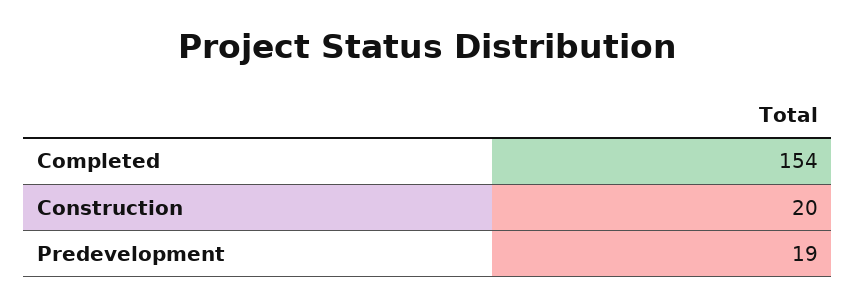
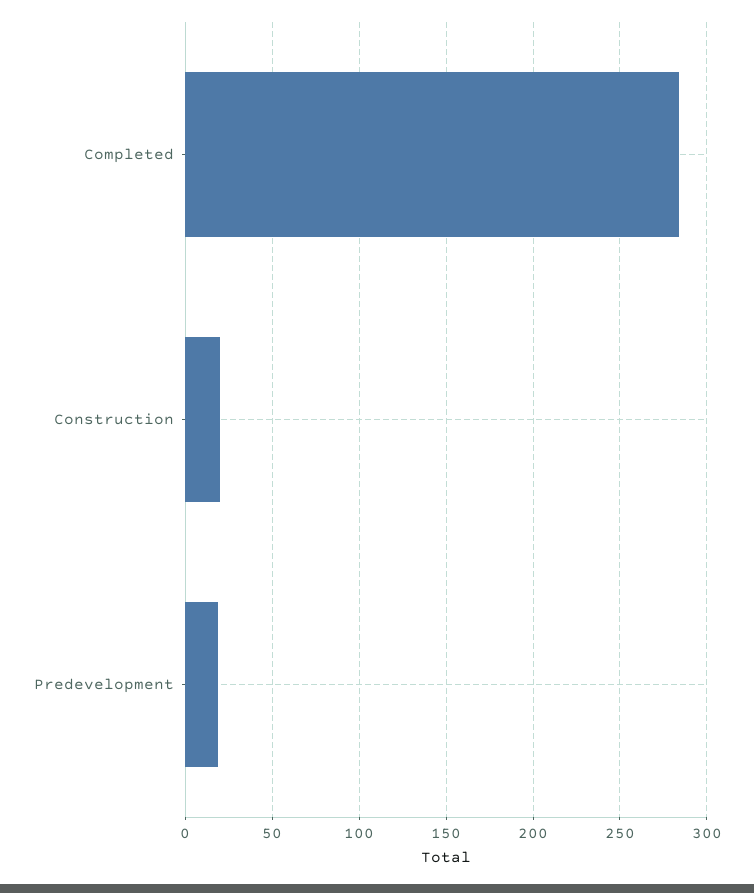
  {
-   "Completed": 154,
+   "Completed": 285,
    "Construction": 20,
    "Predevelopment": 19
  }

